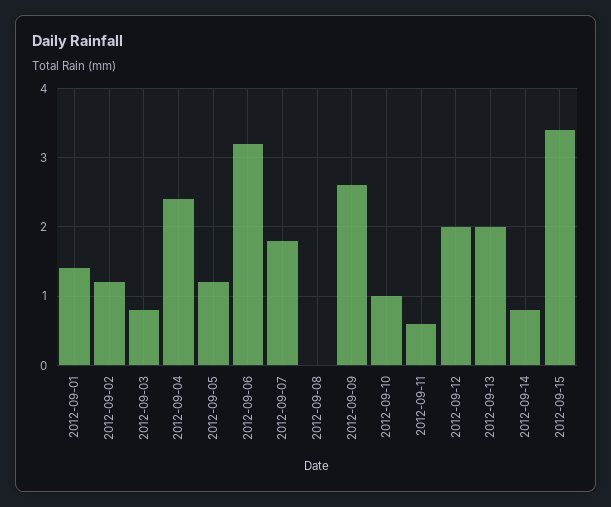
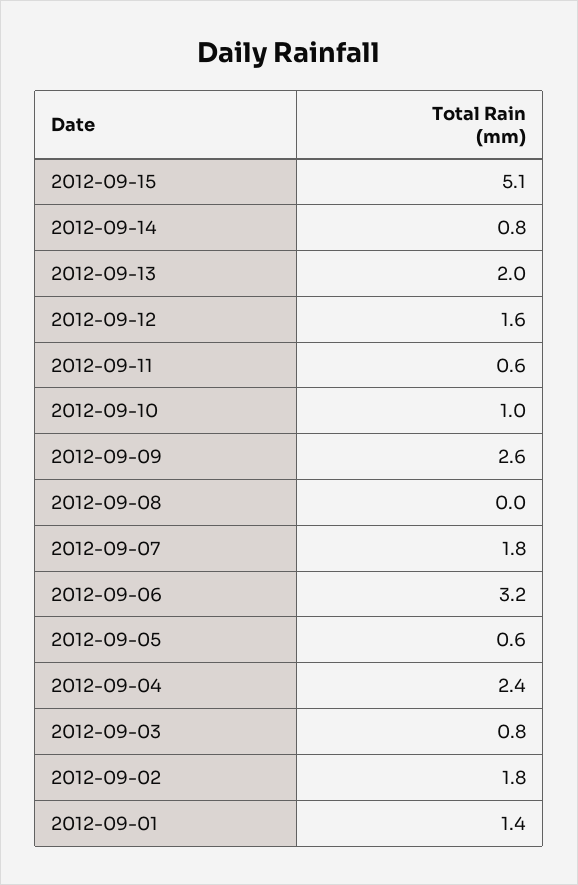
  {
    "2012-09-01": 1.4,
-   "2012-09-02": 1.2,
+   "2012-09-02": 1.8,
    "2012-09-03": 0.8,
    "2012-09-04": 2.4,
-   "2012-09-05": 1.2,
+   "2012-09-05": 0.6,
    "2012-09-06": 3.2,
    "2012-09-07": 1.8,
    "2012-09-08": 0,
    "2012-09-09": 2.6,
    "2012-09-10": 1,
    "2012-09-11": 0.6,
-   "2012-09-12": 2,
+   "2012-09-12": 1.6,
    "2012-09-13": 2,
    "2012-09-14": 0.8,
-   "2012-09-15": 3.4
+   "2012-09-15": 5.1
  }

